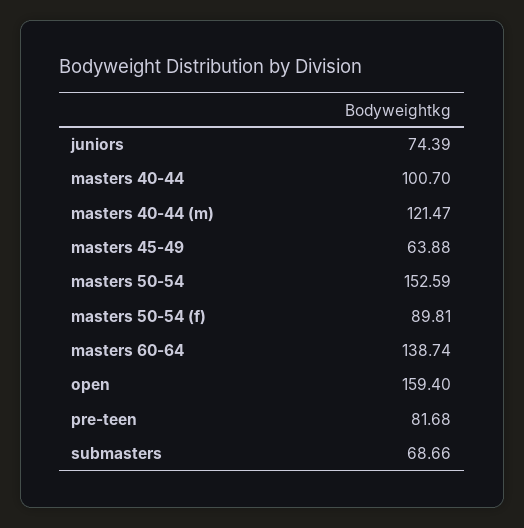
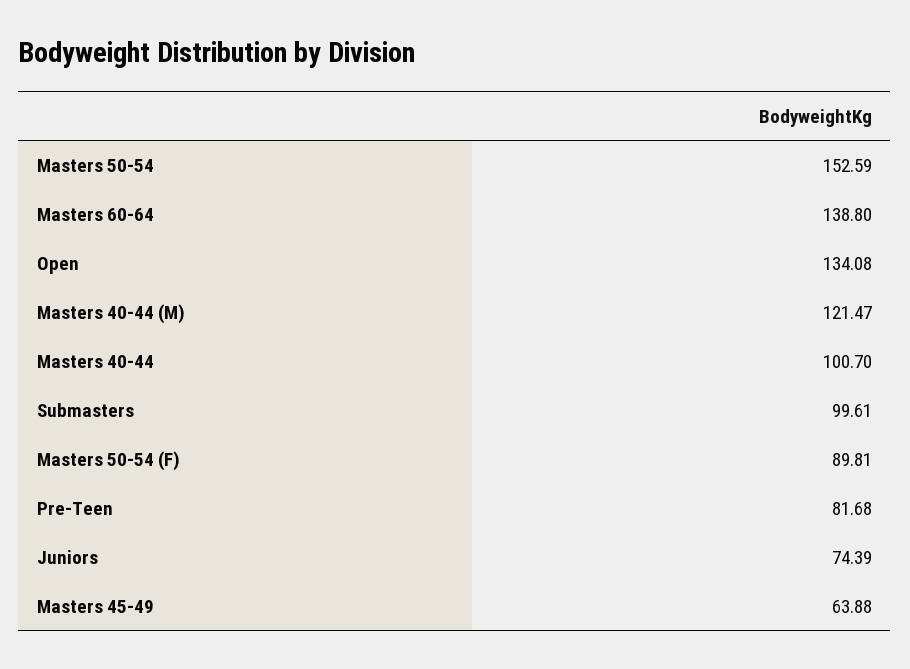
  {
    "juniors": 74.39,
    "masters 40-44": 100.7,
    "masters 40-44 (m)": 121.47,
    "masters 45-49": 63.88,
    "masters 50-54": 152.59,
    "masters 50-54 (f)": 89.81,
-   "masters 60-64": 138.74,
+   "masters 60-64": 138.8,
-   "open": 159.4,
+   "open": 134.08,
    "pre-teen": 81.68,
-   "submasters": 68.66
+   "submasters": 99.61
  }

